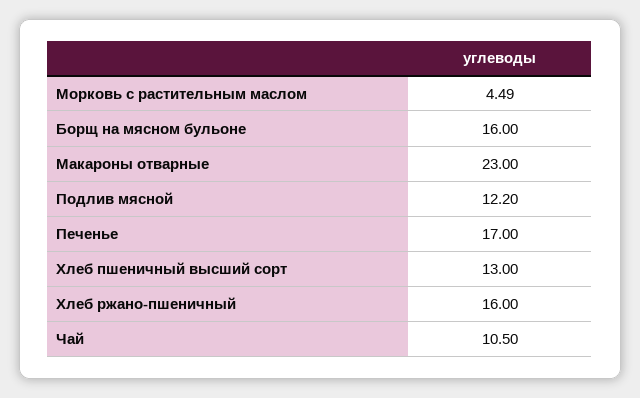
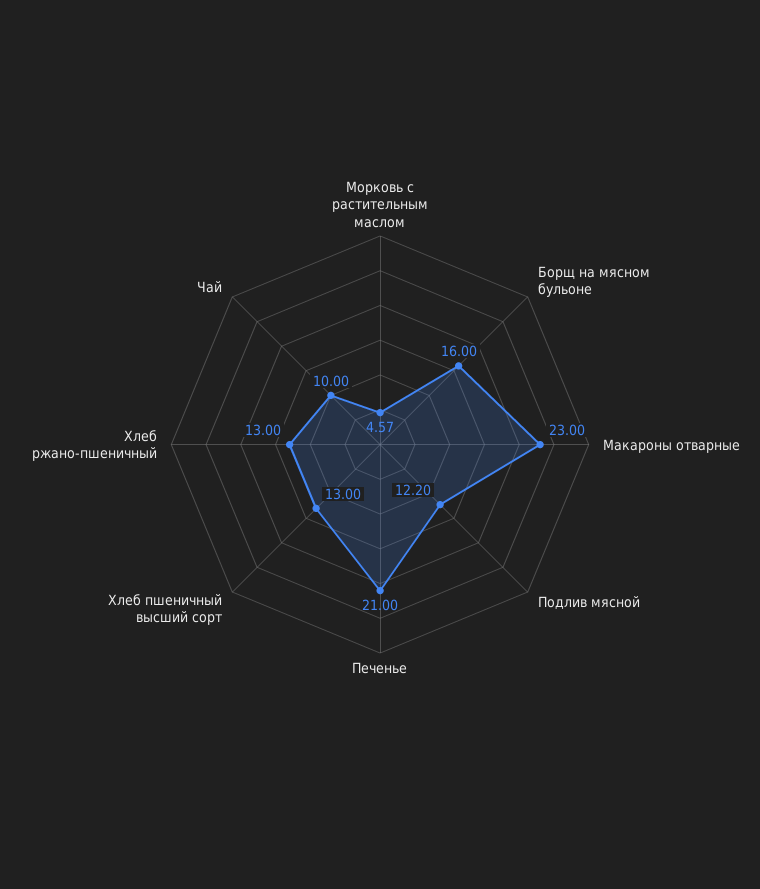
  {
-   "Морковь с растительным маслом": 4.49,
+   "Морковь с растительным маслом": 4.57,
    "Борщ на мясном бульоне": 16,
    "Макароны отварные": 23,
    "Подлив мясной": 12.2,
-   "Печенье": 17,
+   "Печенье": 21,
    "Хлеб пшеничный высший сорт": 13,
-   "Хлеб ржано-пшеничный": 16,
+   "Хлеб ржано-пшеничный": 13,
-   "Чай": 10.5
+   "Чай": 10
  }

